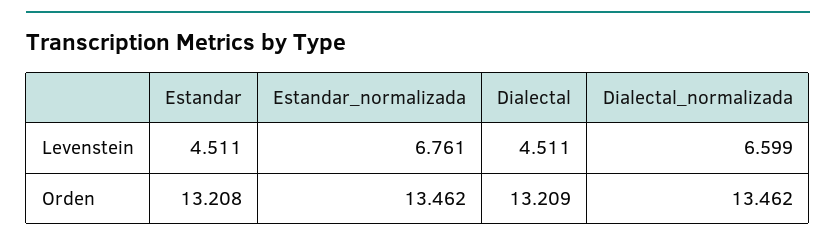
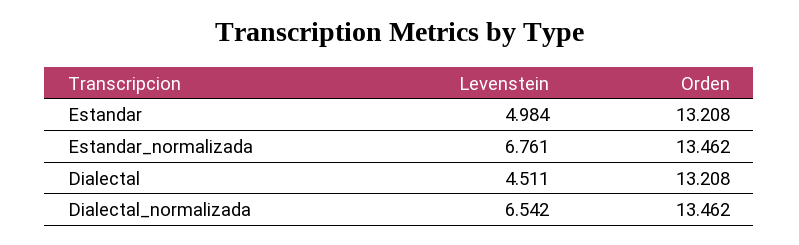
  {
    "Estandar": {
-     "Levenstein": 4.511,
+     "Levenstein": 4.984,
      "Orden": 13.208
    },
    "Estandar_normalizada": {
      "Levenstein": 6.761,
      "Orden": 13.462
    },
    "Dialectal": {
      "Levenstein": 4.511,
-     "Orden": 13.209
+     "Orden": 13.208
    },
    "Dialectal_normalizada": {
-     "Levenstein": 6.599,
+     "Levenstein": 6.542,
      "Orden": 13.462
    }
  }

